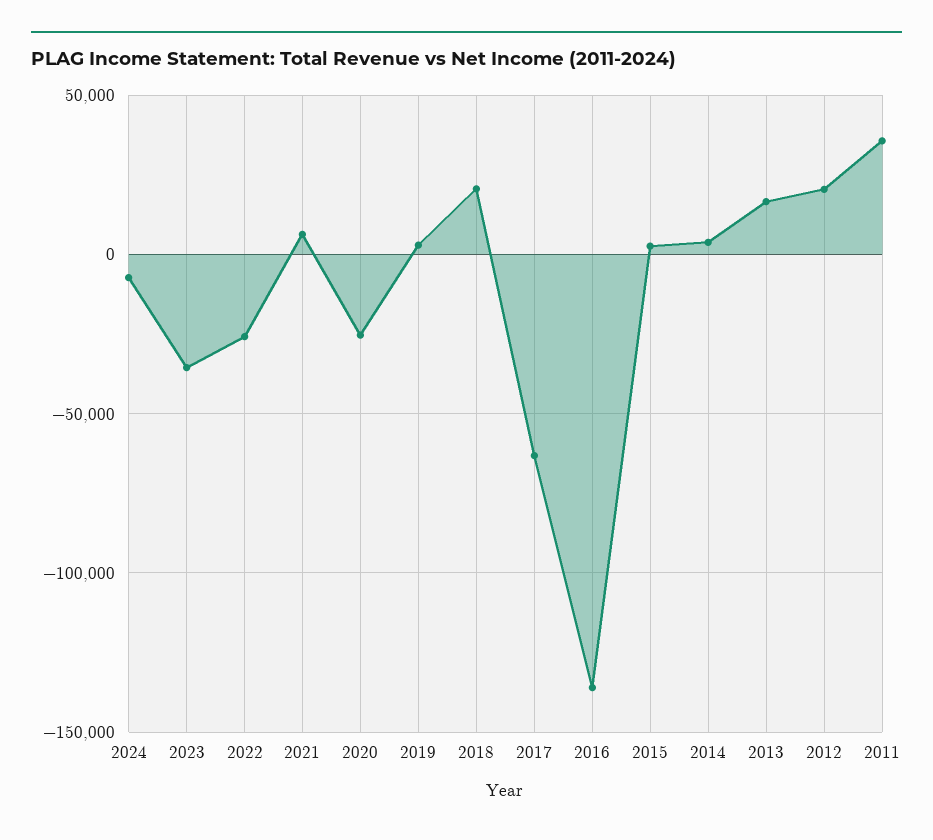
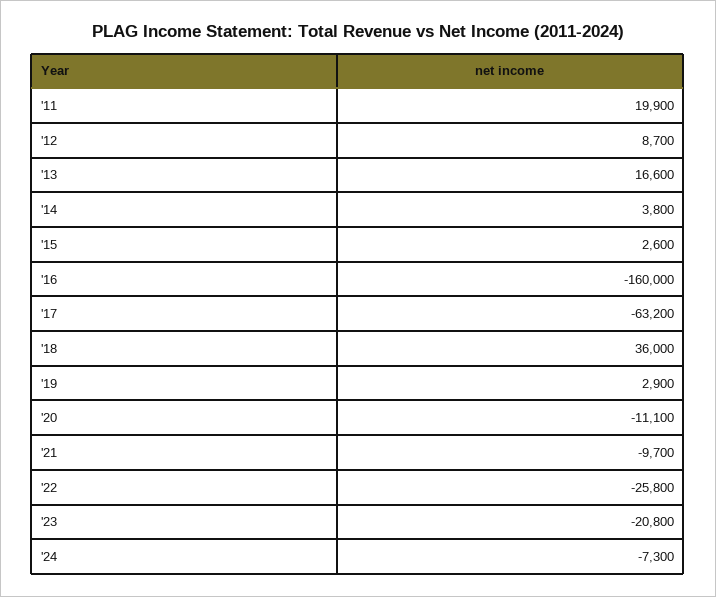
  {
    "2024": -7300,
-   "2023": -35000,
+   "2023": -20800,
    "2022": -25800,
-   "2021": 5000,
+   "2021": -9700,
-   "2020": -25000,
+   "2020": -11100,
    "2019": 2900,
-   "2018": 20000,
+   "2018": 36000,
    "2017": -63200,
-   "2016": -135000,
+   "2016": -160000,
    "2015": 2600,
    "2014": 3800,
    "2013": 16600,
-   "2012": 20000,
+   "2012": 8700,
-   "2011": 35000
+   "2011": 19900
  }

